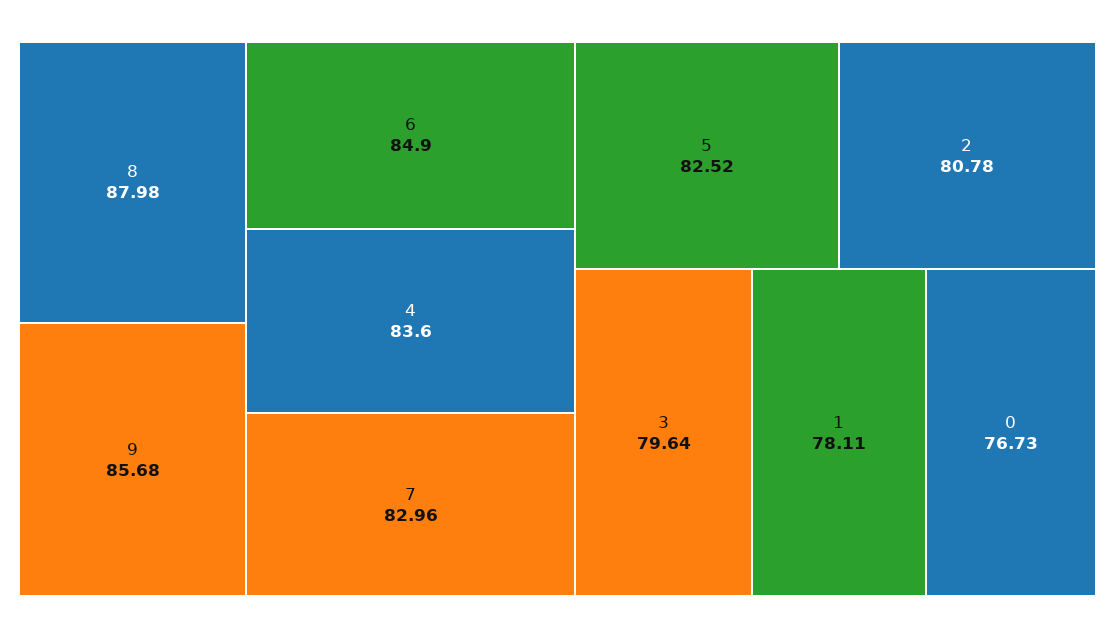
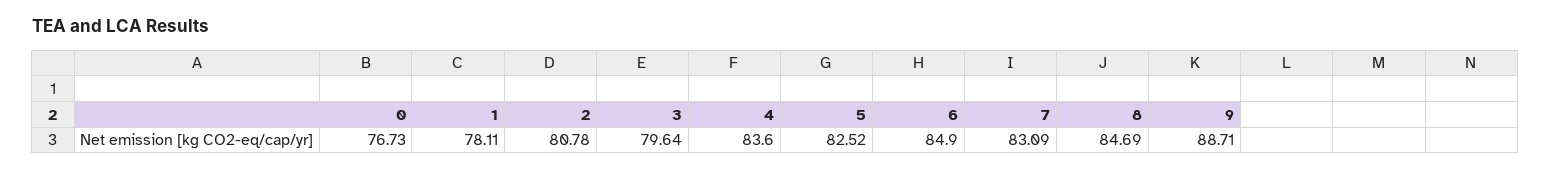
  {
-   "8": 87.98,
+   "8": 84.69,
-   "9": 85.68,
+   "9": 88.71,
    "6": 84.9,
    "4": 83.6,
-   "7": 82.96,
+   "7": 83.09,
    "5": 82.52,
    "2": 80.78,
    "3": 79.64,
    "1": 78.11,
    "0": 76.73
  }

